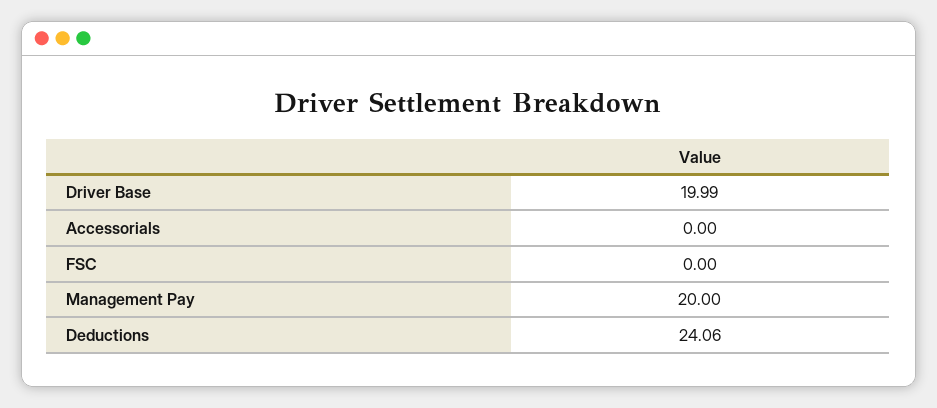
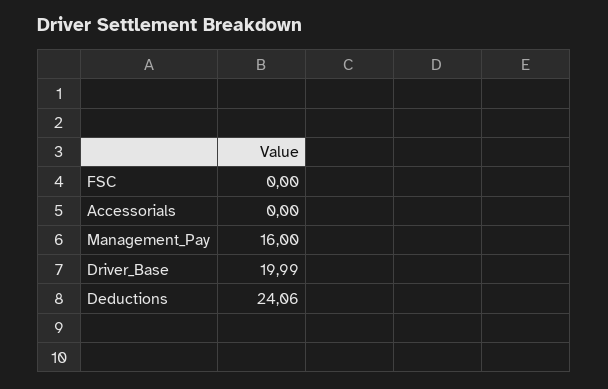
  {
    "Driver Base": 19.99,
    "Accessorials": 0,
    "FSC": 0,
-   "Management Pay": 20,
+   "Management Pay": 16,
    "Deductions": 24.06
  }

